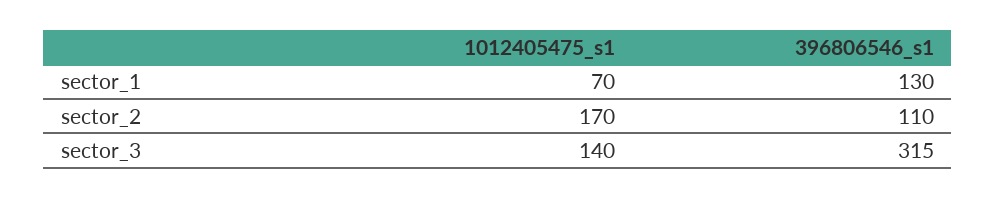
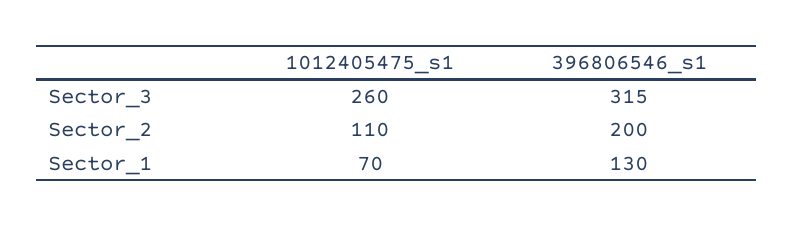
  {
    "1012405475_s1": {
      "sector_1": 70,
-     "sector_2": 170,
+     "sector_2": 110,
-     "sector_3": 140
+     "sector_3": 260
    },
    "396806546_s1": {
      "sector_1": 130,
-     "sector_2": 110,
+     "sector_2": 200,
      "sector_3": 315
    }
  }

